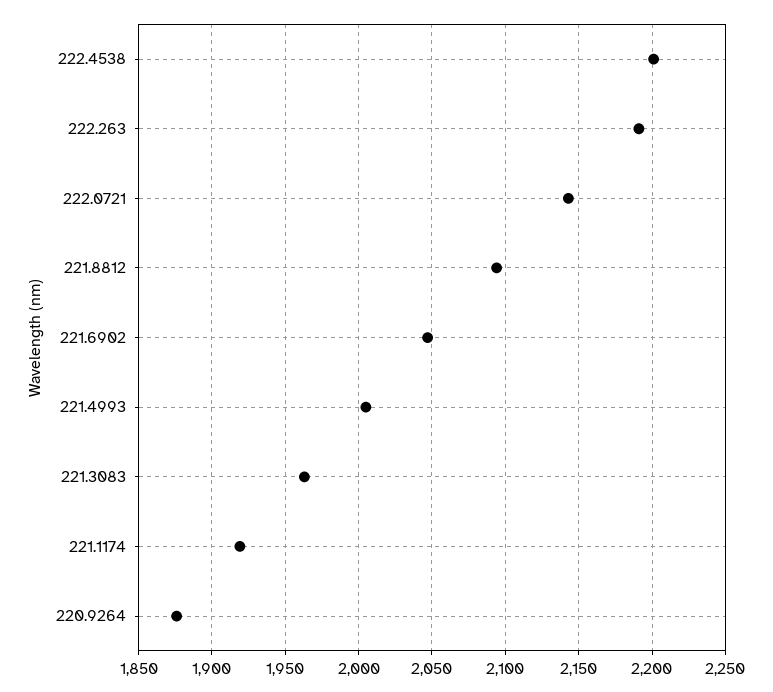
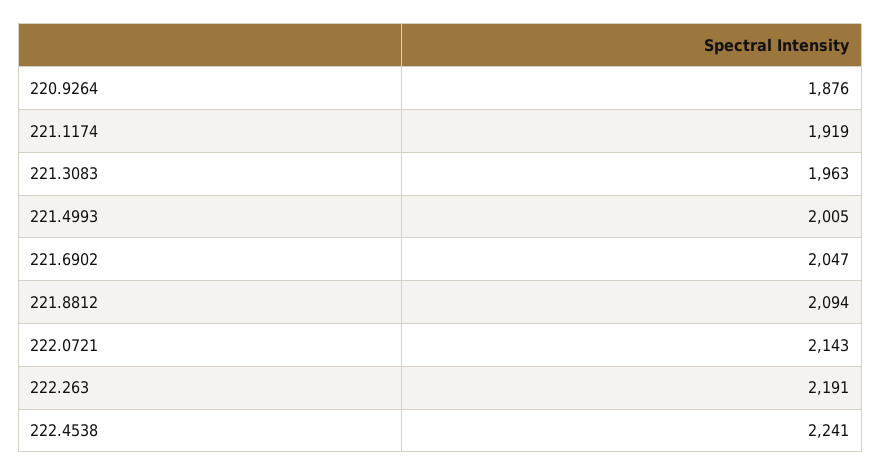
  {
-   "222.4538": 2200,
+   "222.4538": 2241,
    "222.263": 2191,
    "222.0721": 2143,
    "221.8812": 2094,
    "221.6902": 2047,
    "221.4993": 2005,
    "221.3083": 1963,
    "221.1174": 1919,
    "220.9264": 1876
  }

